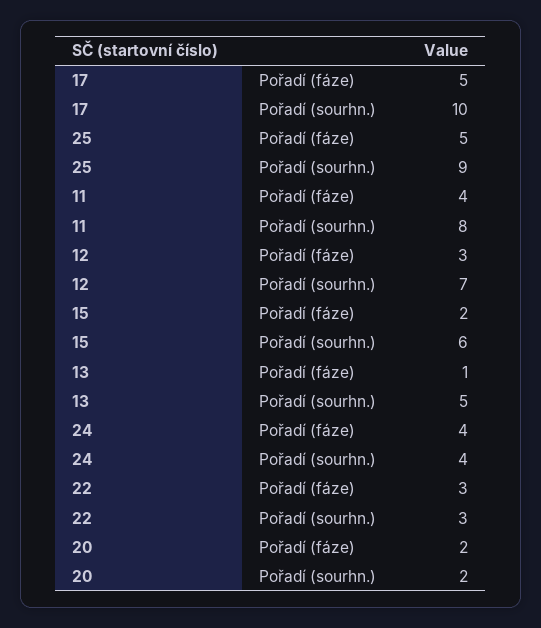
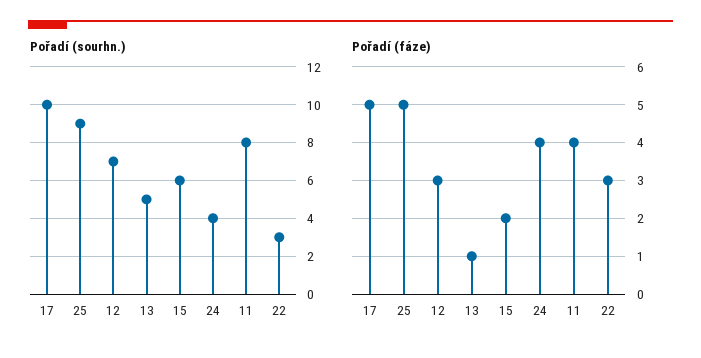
  {
    "Pořadí (fáze)": {
      "17": 5,
      "25": 5,
      "11": 4,
      "12": 3,
      "15": 2,
      "13": 1,
      "24": 4,
-     "22": 3,
+     "22": 3
-     "20": 2
    },
    "Pořadí (sourhn.)": {
      "17": 10,
      "25": 9,
      "11": 8,
      "12": 7,
      "15": 6,
      "13": 5,
      "24": 4,
-     "22": 3,
+     "22": 3
-     "20": 2
    }
  }

